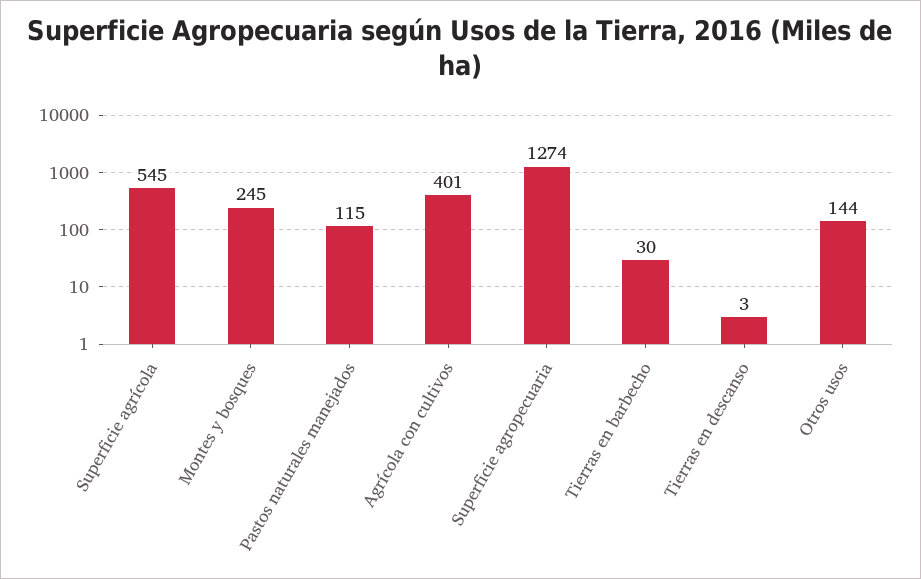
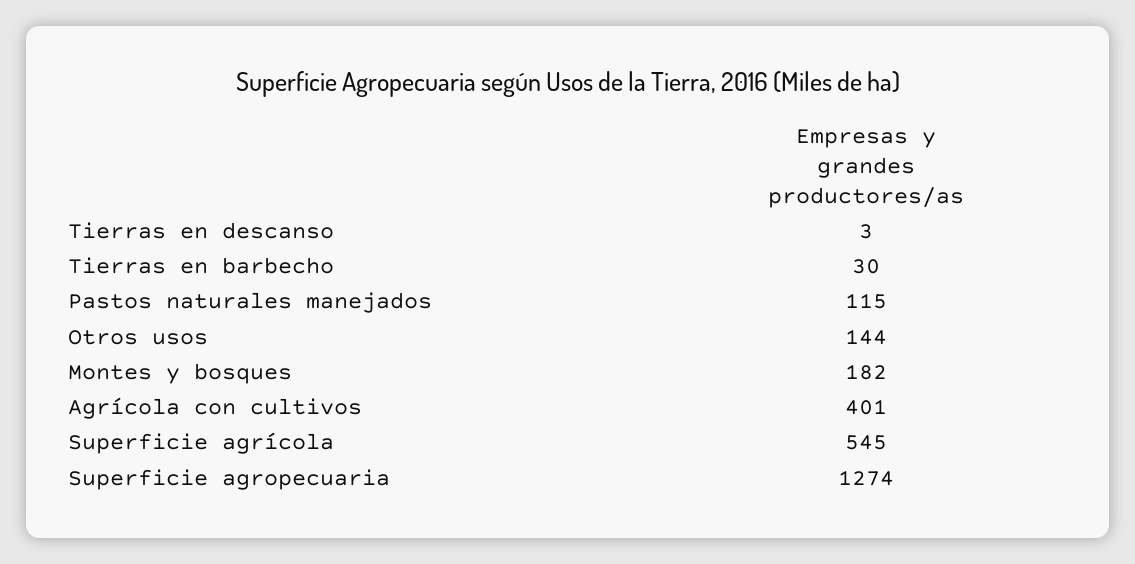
  {
    "Superficie agrícola": 545,
-   "Montes y bosques": 245,
+   "Montes y bosques": 182,
    "Pastos naturales manejados": 115,
    "Agrícola con cultivos": 401,
    "Superficie agropecuaria": 1274,
    "Tierras en barbecho": 30,
    "Tierras en descanso": 3,
    "Otros usos": 144
  }

